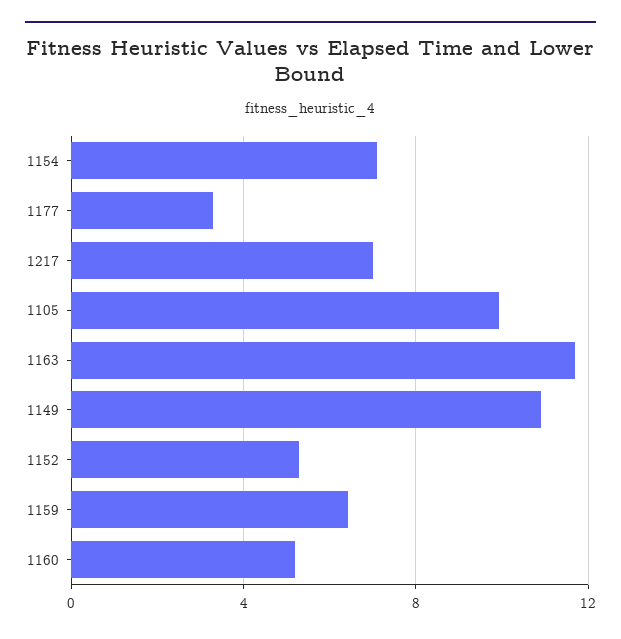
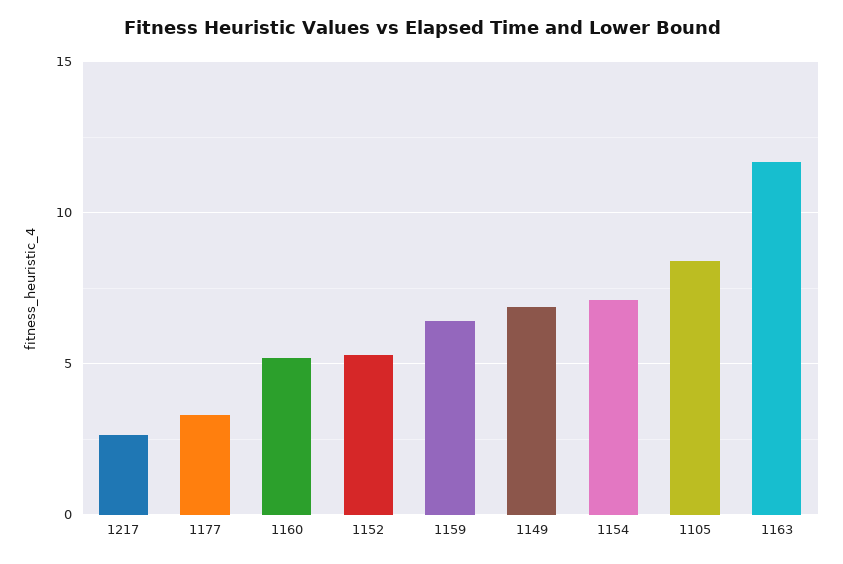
  {
    "1154": 7,
    "1177": 3.5,
-   "1217": 7,
+   "1217": 2.5,
-   "1105": 10,
+   "1105": 8.5,
    "1163": 11.5,
-   "1149": 11,
+   "1149": 7,
    "1152": 5.5,
    "1159": 6.5,
    "1160": 5
  }

